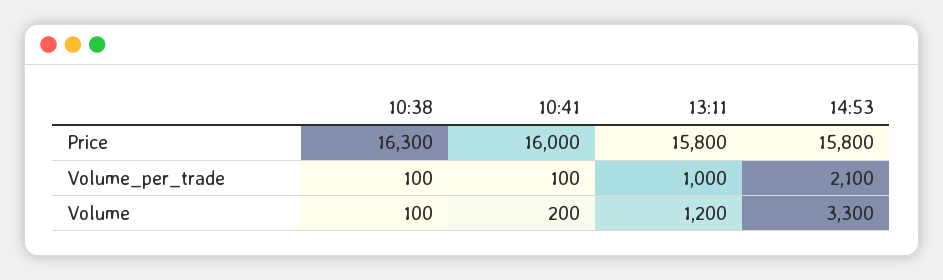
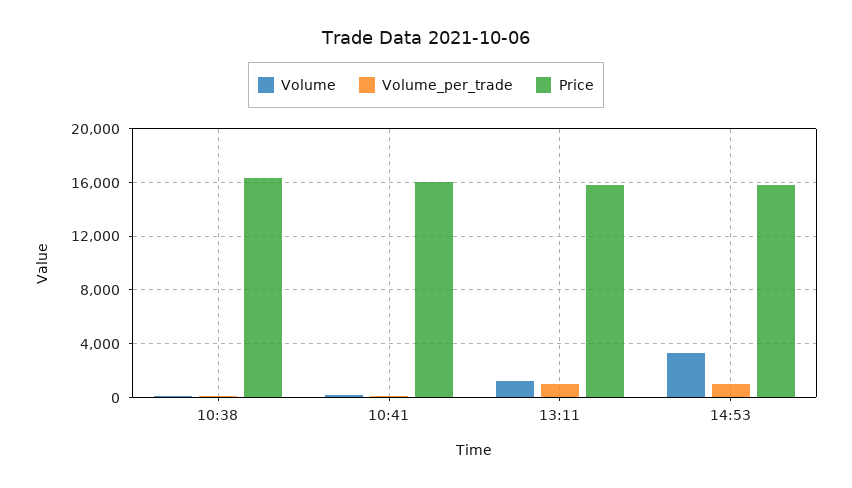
  {
    "Price": {
      "10:38": 16300,
      "10:41": 16000,
      "13:11": 15800,
      "14:53": 15800
    },
    "Volume_per_trade": {
      "10:38": 100,
      "10:41": 100,
      "13:11": 1000,
-     "14:53": 2100
+     "14:53": 1000
    },
    "Volume": {
      "10:38": 100,
      "10:41": 200,
      "13:11": 1200,
      "14:53": 3300
    }
  }

